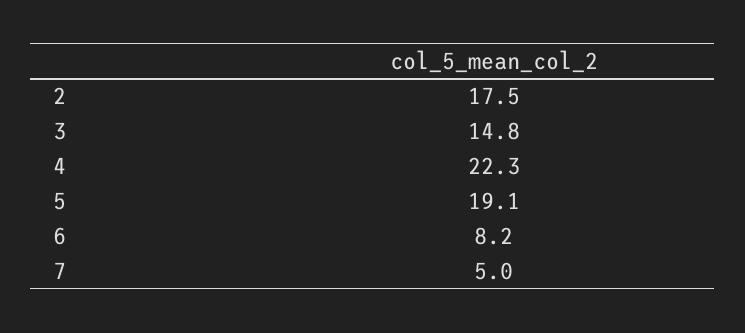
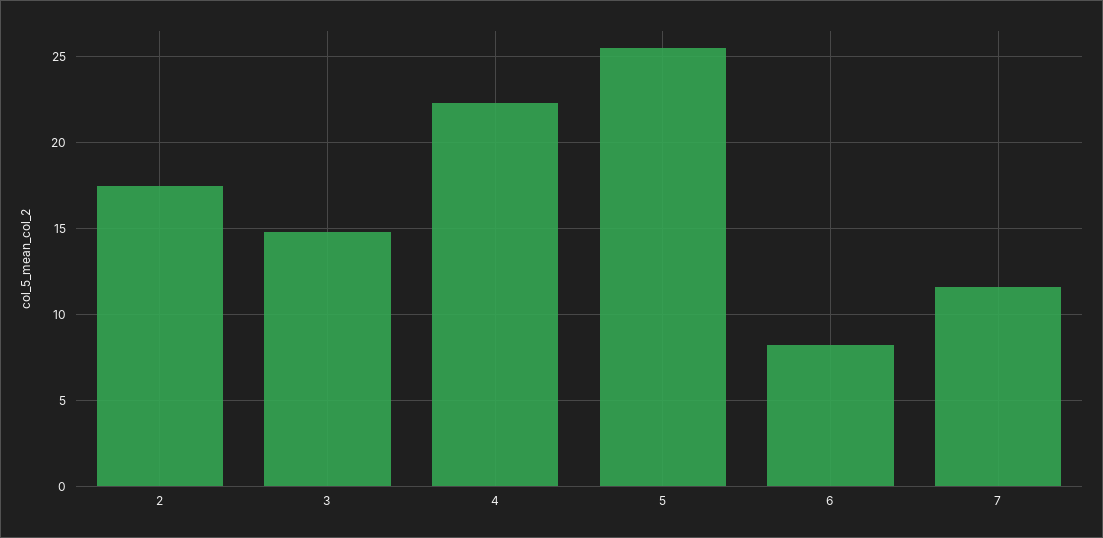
  {
    "2": 17.5,
    "3": 14.8,
    "4": 22.3,
-   "5": 19.1,
+   "5": 25.5,
    "6": 8.2,
-   "7": 5
+   "7": 11.5
  }

